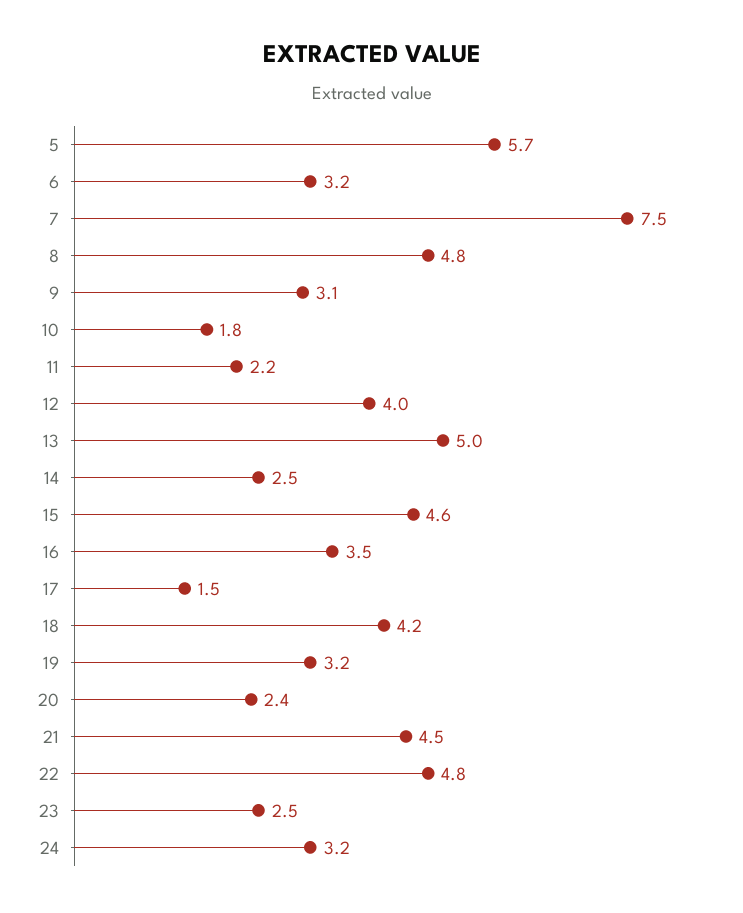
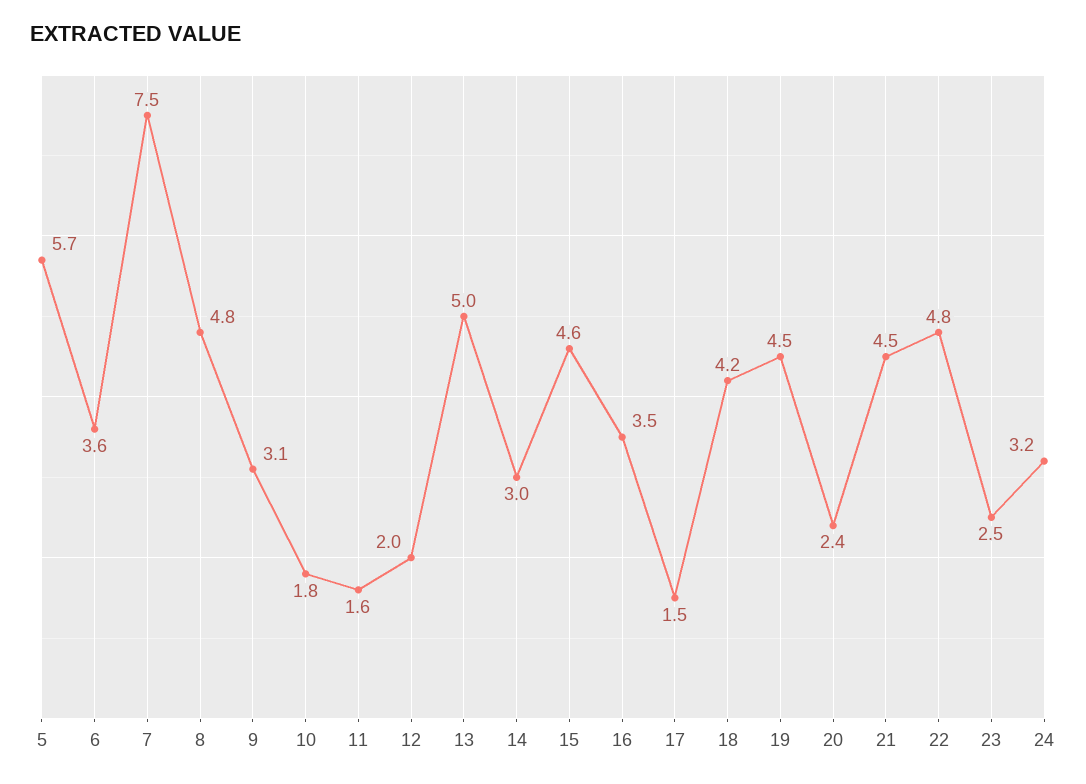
  {
    "5": 5.7,
-   "6": 3.2,
+   "6": 3.6,
    "7": 7.5,
    "8": 4.8,
    "9": 3.1,
    "10": 1.8,
-   "11": 2.2,
+   "11": 1.6,
-   "12": 4,
+   "12": 2,
    "13": 5,
-   "14": 2.5,
+   "14": 3,
    "15": 4.6,
    "16": 3.5,
    "17": 1.5,
    "18": 4.2,
-   "19": 3.2,
+   "19": 4.5,
    "20": 2.4,
    "21": 4.5,
    "22": 4.8,
    "23": 2.5,
    "24": 3.2
  }

